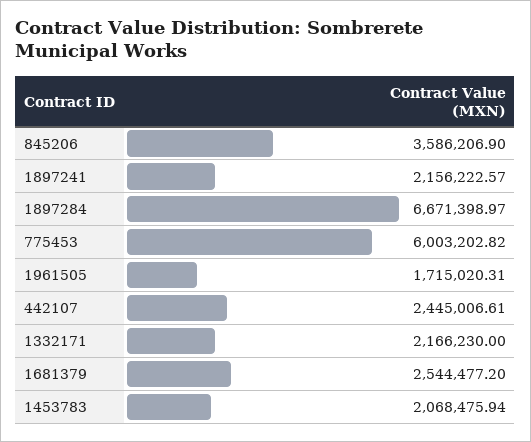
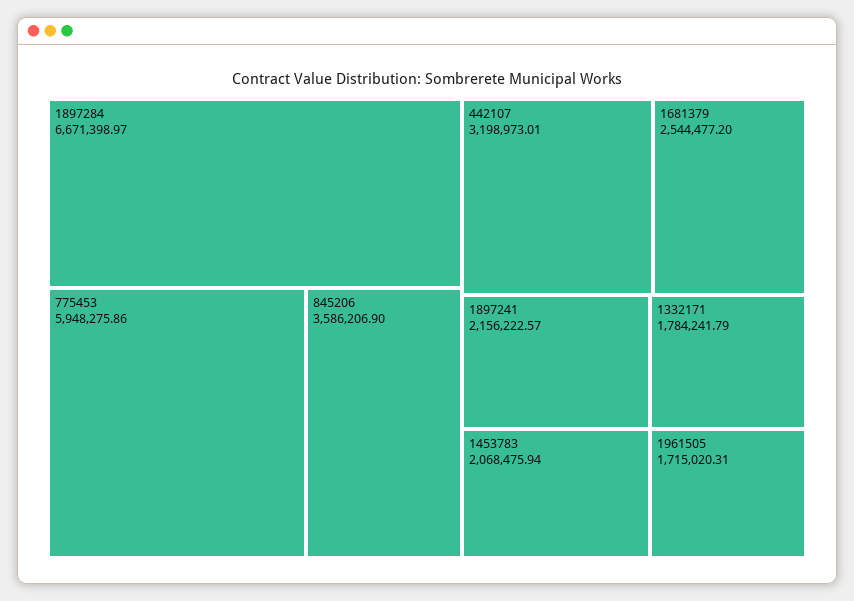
  {
    "845206": 3586206.9,
    "1897241": 2156222.57,
    "1897284": 6671398.97,
-   "775453": 6003202.82,
+   "775453": 5948275.86,
    "1961505": 1715020.31,
-   "442107": 2445006.61,
+   "442107": 3198973.01,
-   "1332171": 2166230,
+   "1332171": 1784241.79,
    "1681379": 2544477.2,
    "1453783": 2068475.94
  }

